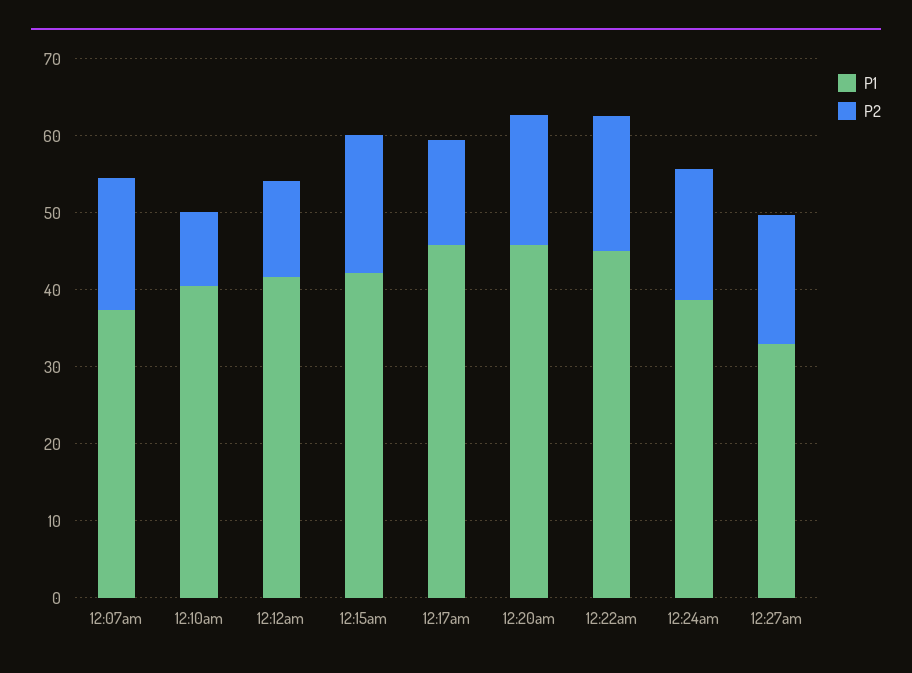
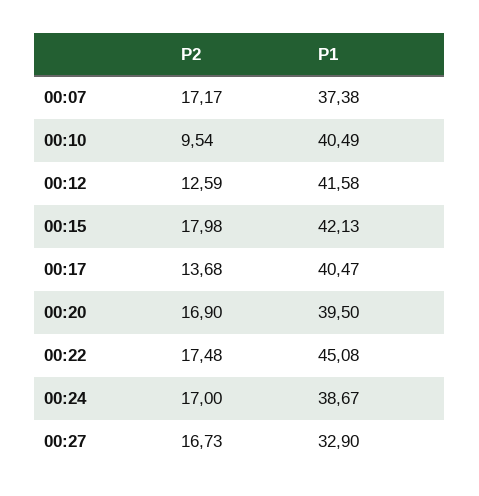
  {
    "P1": {
      "12:07am": 37.38,
      "12:10am": 40.49,
      "12:12am": 41.58,
      "12:15am": 42.13,
-     "12:17am": 46,
+     "12:17am": 40.47,
-     "12:20am": 46,
+     "12:20am": 39.5,
      "12:22am": 45.08,
      "12:24am": 38.67,
      "12:27am": 32.9
    },
    "P2": {
      "12:07am": 17.17,
      "12:10am": 9.54,
      "12:12am": 12.59,
      "12:15am": 17.98,
      "12:17am": 13.68,
      "12:20am": 16.9,
      "12:22am": 17.48,
      "12:24am": 17,
      "12:27am": 16.73
    }
  }

